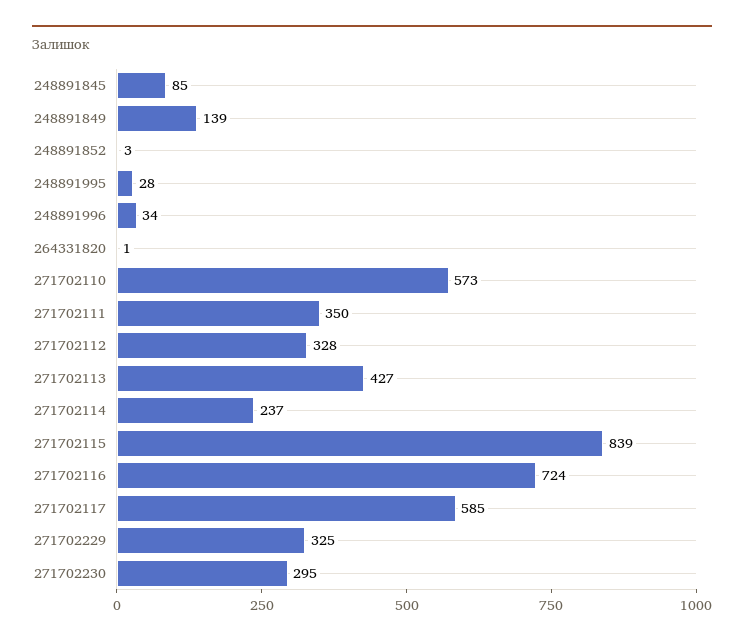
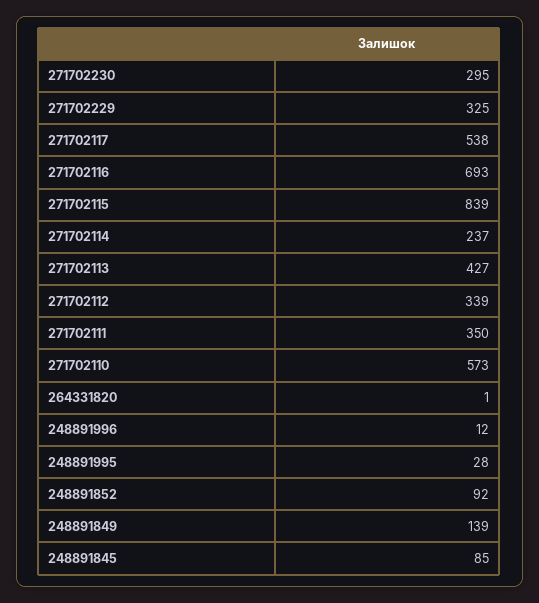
  {
    "248891845": 85,
    "248891849": 139,
-   "248891852": 3,
+   "248891852": 92,
    "248891995": 28,
-   "248891996": 34,
+   "248891996": 12,
    "264331820": 1,
    "271702110": 573,
    "271702111": 350,
-   "271702112": 328,
+   "271702112": 339,
    "271702113": 427,
    "271702114": 237,
    "271702115": 839,
-   "271702116": 724,
+   "271702116": 693,
-   "271702117": 585,
+   "271702117": 538,
    "271702229": 325,
    "271702230": 295
  }

